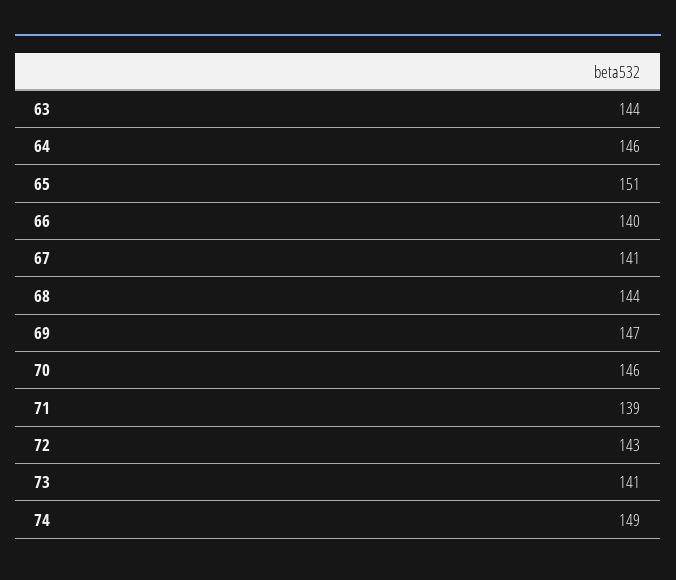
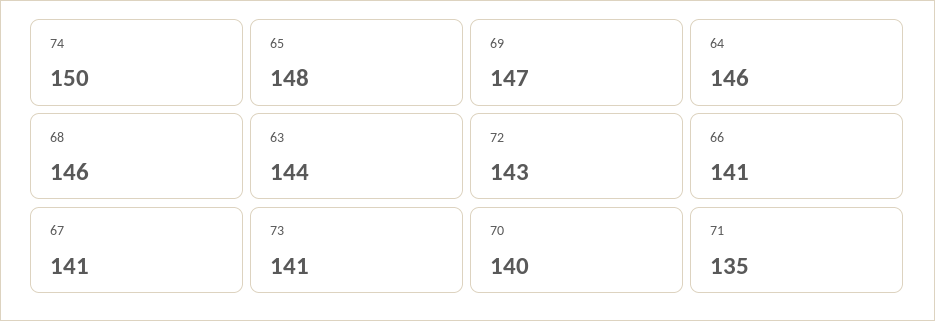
  {
    "63": 144,
    "64": 146,
-   "65": 151,
+   "65": 148,
-   "66": 140,
+   "66": 141,
    "67": 141,
-   "68": 144,
+   "68": 146,
    "69": 147,
-   "70": 146,
+   "70": 140,
-   "71": 139,
+   "71": 135,
    "72": 143,
    "73": 141,
-   "74": 149
+   "74": 150
  }

